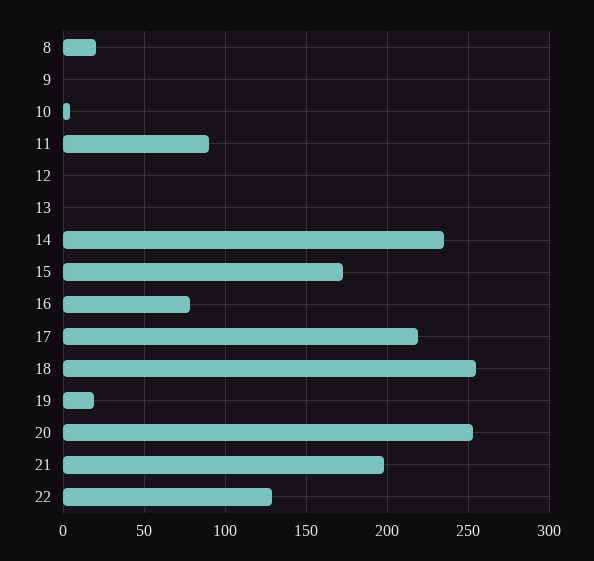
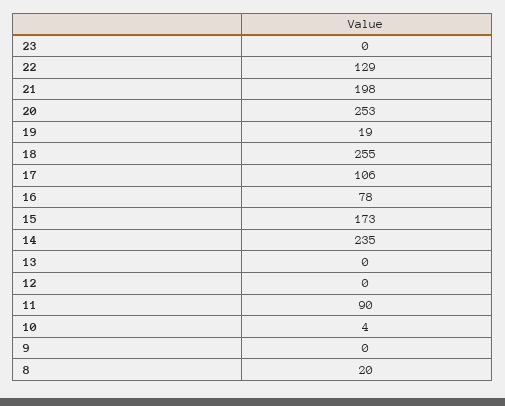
  {
    "8": 20,
    "9": 0,
    "10": 4,
    "11": 90,
    "12": 0,
    "13": 0,
    "14": 235,
    "15": 173,
    "16": 78,
-   "17": 220,
+   "17": 106,
    "18": 255,
    "19": 19,
    "20": 253,
    "21": 198,
-   "22": 129
+   "22": 129,
+   "23": 0
  }

